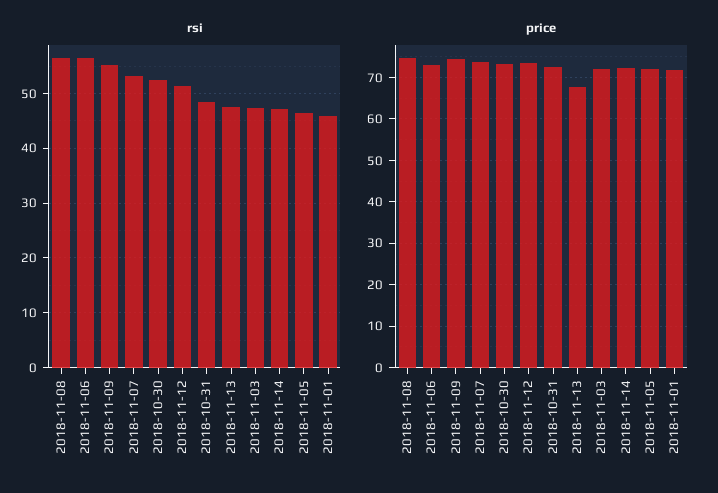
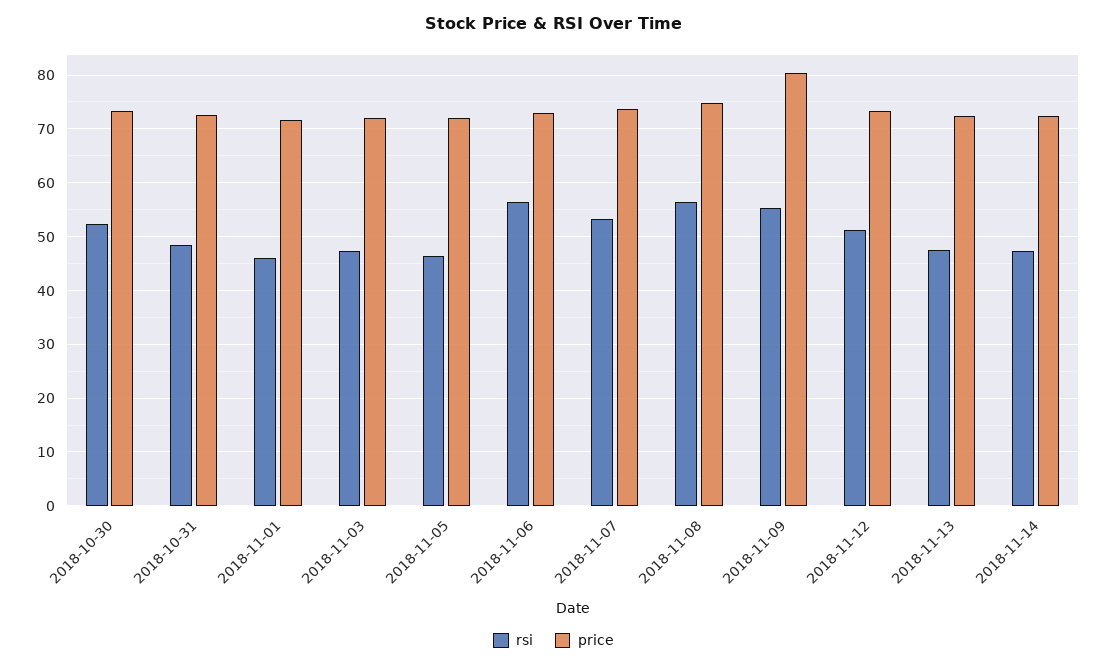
  {
    "rsi": {
      "2018-11-08": 56,
      "2018-11-06": 56,
      "2018-11-09": 56,
      "2018-11-07": 54,
      "2018-10-30": 52,
      "2018-11-12": 52,
      "2018-10-31": 48,
      "2018-11-13": 48,
      "2018-11-03": 48,
      "2018-11-14": 48,
      "2018-11-05": 46,
      "2018-11-01": 46
    },
    "price": {
      "2018-11-08": 74,
      "2018-11-06": 72,
-     "2018-11-09": 74,
+     "2018-11-09": 80,
      "2018-11-07": 74,
      "2018-10-30": 74,
      "2018-11-12": 74,
      "2018-10-31": 72,
-     "2018-11-13": 68,
+     "2018-11-13": 72,
      "2018-11-03": 72,
      "2018-11-14": 72,
      "2018-11-05": 72,
      "2018-11-01": 72
    }
  }

